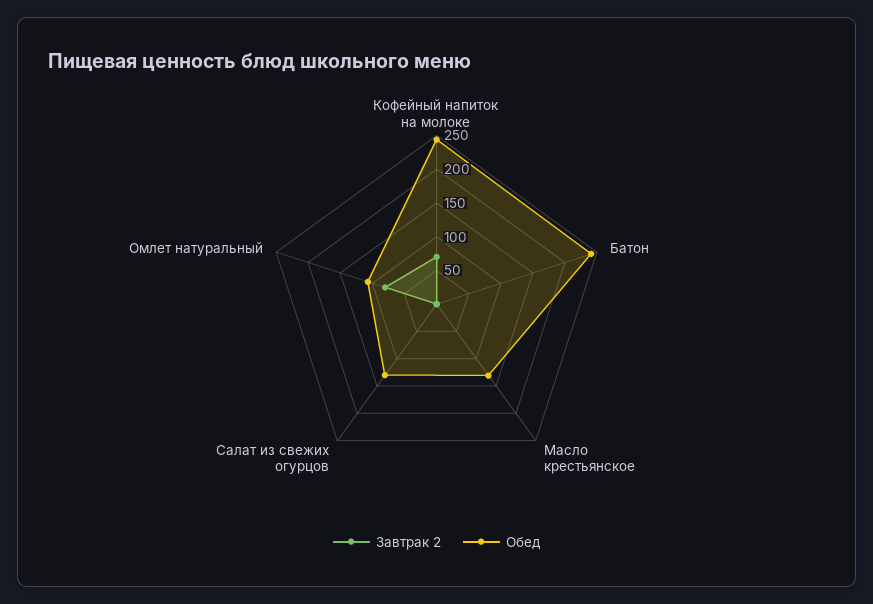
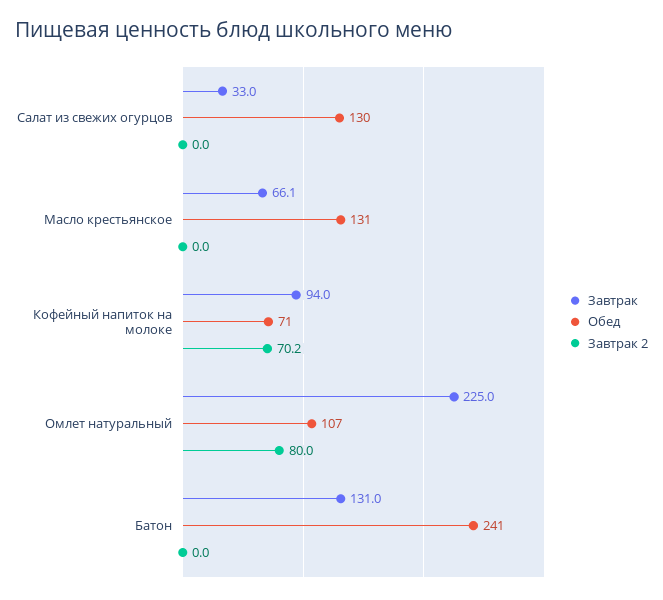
  {
    "Завтрак 2": {
      "Кофейный напиток на молоке": 70.2,
      "Батон": 0,
      "Масло крестьянское": 0,
      "Салат из свежих огурцов": 0,
      "Омлет натуральный": 80
    },
    "Обед": {
-     "Кофейный напиток на молоке": 250,
+     "Кофейный напиток на молоке": 71,
      "Батон": 241,
      "Масло крестьянское": 131,
      "Салат из свежих огурцов": 130,
      "Омлет натуральный": 107
-   }
+   },
+   "Завтрак": {
+     "Салат из свежих огурцов": 33,
+     "Масло крестьянское": 66.1,
+     "Кофейный напиток на молоке": 94,
+     "Омлет натуральный": 225,
+     "Батон": 131
+   }
  }

